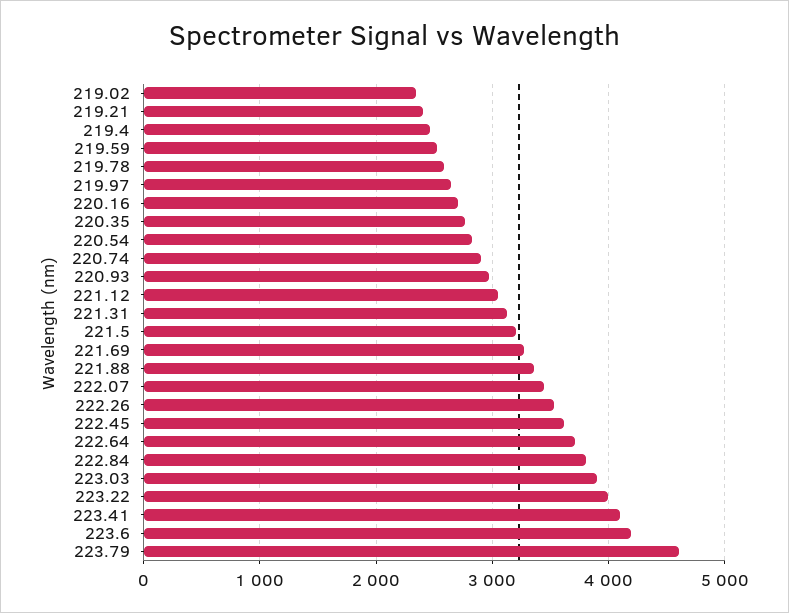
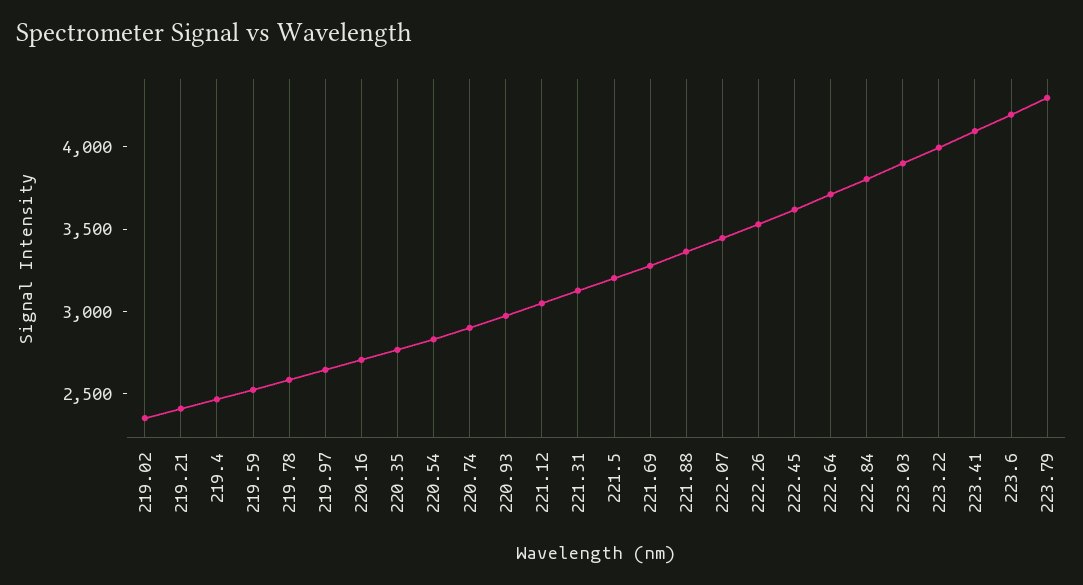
  {
    "219.02": 2300,
    "219.21": 2400,
    "219.4": 2500,
    "219.59": 2500,
    "219.78": 2600,
    "219.97": 2600,
    "220.16": 2700,
    "220.35": 2800,
    "220.54": 2800,
    "220.74": 2900,
    "220.93": 3000,
    "221.12": 3000,
    "221.31": 3100,
    "221.5": 3200,
    "221.69": 3300,
    "221.88": 3400,
    "222.07": 3400,
    "222.26": 3500,
    "222.45": 3600,
    "222.64": 3700,
    "222.84": 3800,
    "223.03": 3900,
    "223.22": 4000,
    "223.41": 4100,
    "223.6": 4200,
-   "223.79": 4600
+   "223.79": 4300
  }

